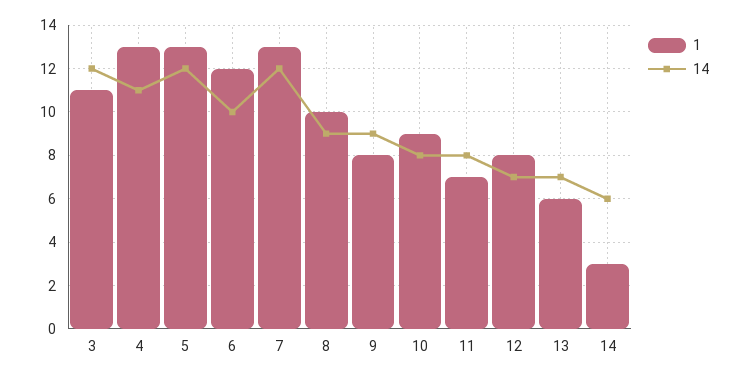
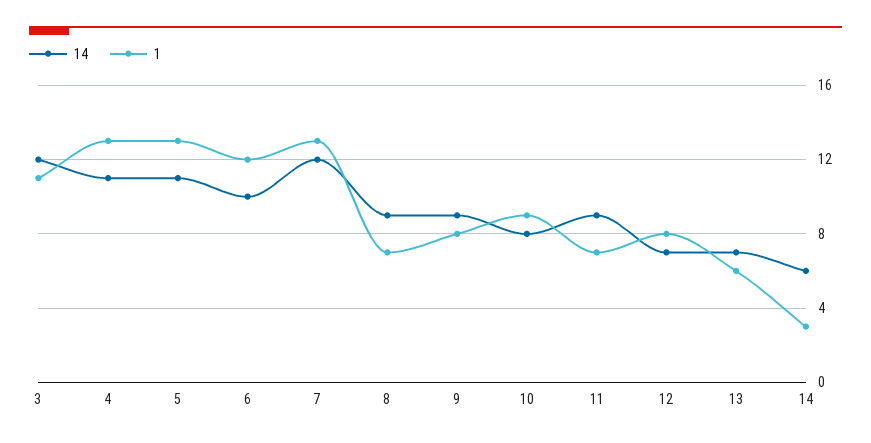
  {
    "1": {
      "3": 11,
      "4": 13,
      "5": 13,
      "6": 12,
      "7": 13,
-     "8": 10,
+     "8": 7,
      "9": 8,
      "10": 9,
      "11": 7,
      "12": 8,
      "13": 6,
      "14": 3
    },
    "14": {
      "3": 12,
      "4": 11,
-     "5": 12,
+     "5": 11,
      "6": 10,
      "7": 12,
      "8": 9,
      "9": 9,
      "10": 8,
-     "11": 8,
+     "11": 9,
      "12": 7,
      "13": 7,
      "14": 6
    }
  }

